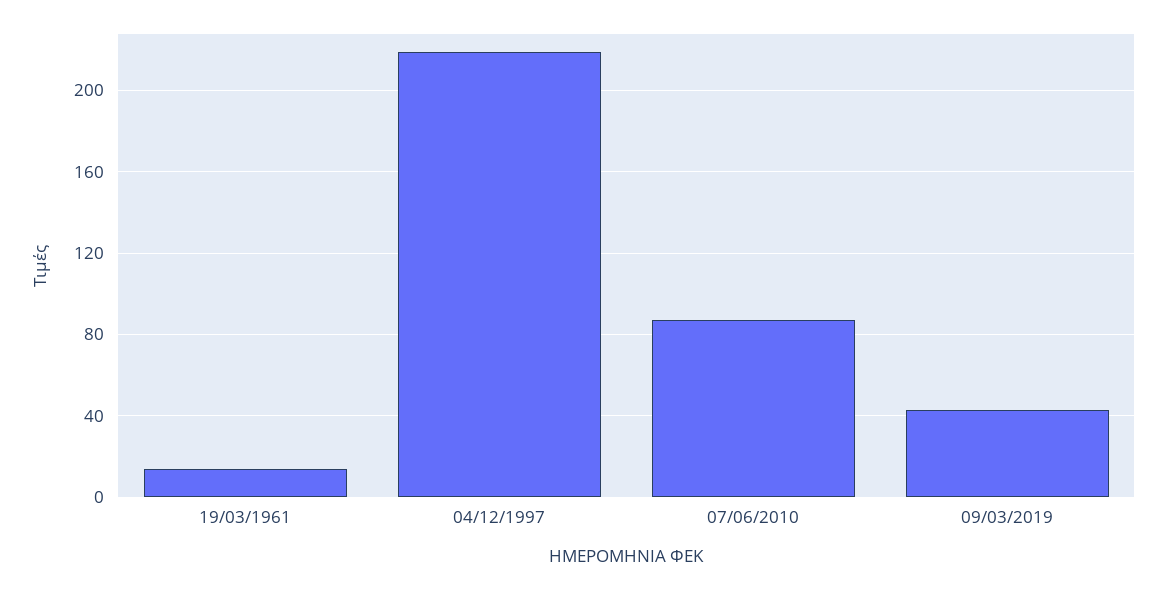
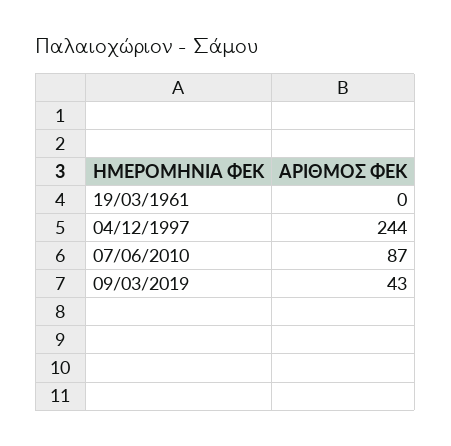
  {
-   "19/03/1961": 15,
+   "19/03/1961": 0,
-   "04/12/1997": 220,
+   "04/12/1997": 244,
    "07/06/2010": 87,
    "09/03/2019": 43
  }

